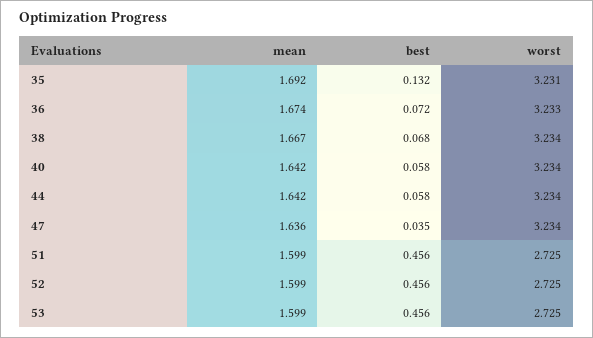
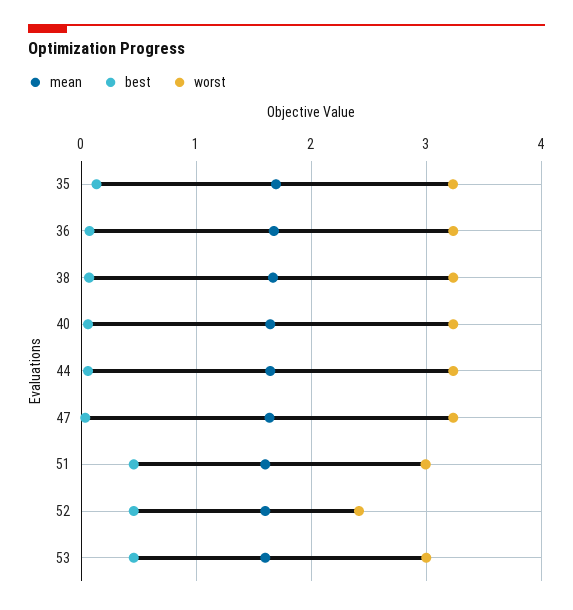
  {
    "mean": {
      "35": 1.692,
      "36": 1.674,
      "38": 1.667,
      "40": 1.642,
      "44": 1.642,
      "47": 1.636,
      "51": 1.599,
      "52": 1.599,
      "53": 1.599
    },
    "best": {
      "35": 0.132,
      "36": 0.072,
      "38": 0.068,
      "40": 0.058,
      "44": 0.058,
      "47": 0.035,
      "51": 0.456,
      "52": 0.456,
      "53": 0.456
    },
    "worst": {
      "35": 3.231,
      "36": 3.233,
      "38": 3.234,
      "40": 3.234,
      "44": 3.234,
      "47": 3.234,
-     "51": 2.725,
+     "51": 3,
-     "52": 2.725,
+     "52": 2.4,
-     "53": 2.725
+     "53": 3
    }
  }

